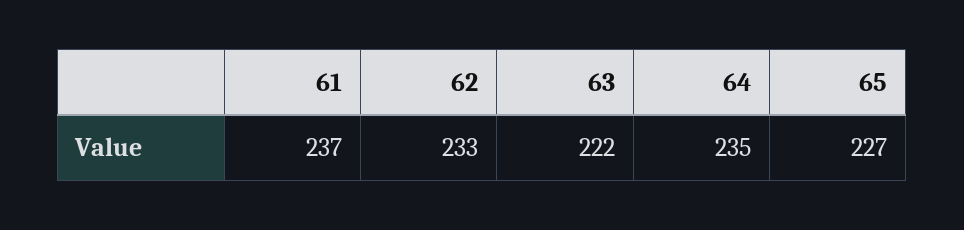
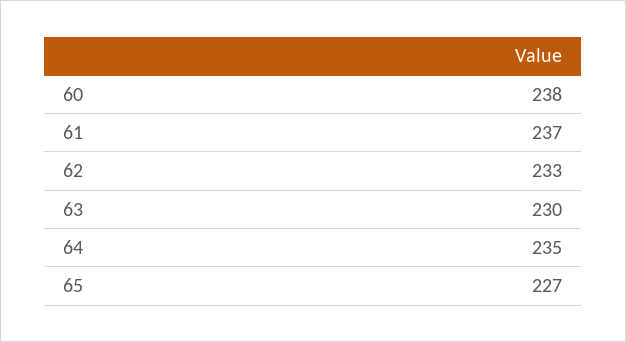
  {
    "61": 237,
    "62": 233,
-   "63": 222,
+   "63": 230,
    "64": 235,
-   "65": 227
+   "65": 227,
+   "60": 238
  }

